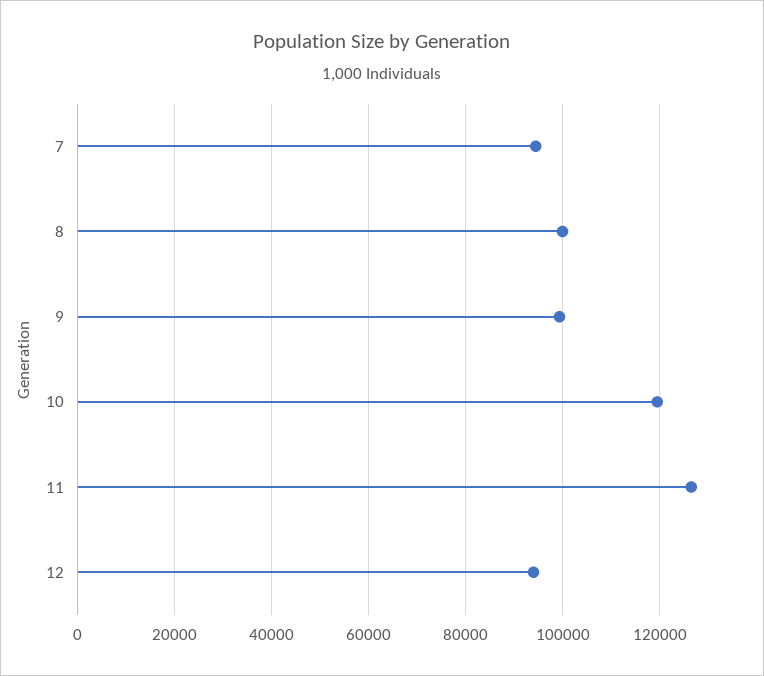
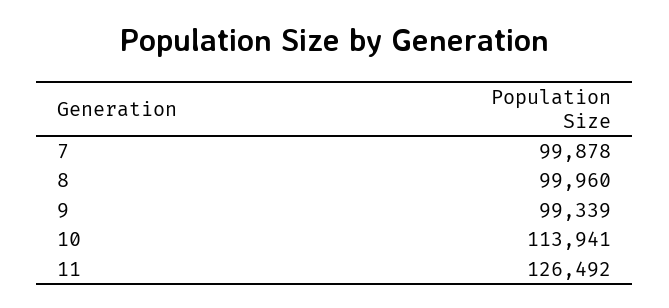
  {
-   "7": 94000,
+   "7": 99878,
    "8": 99960,
    "9": 99339,
-   "10": 120000,
+   "10": 113941,
-   "11": 126492,
+   "11": 126492
-   "12": 94000
  }

